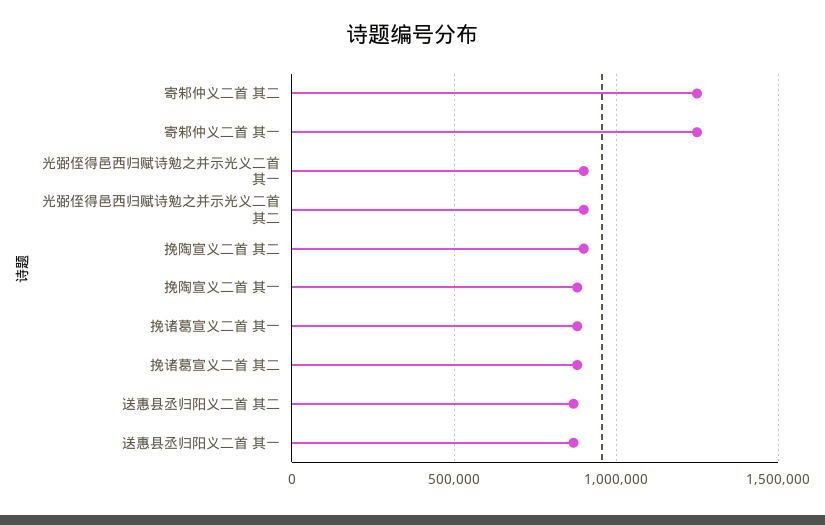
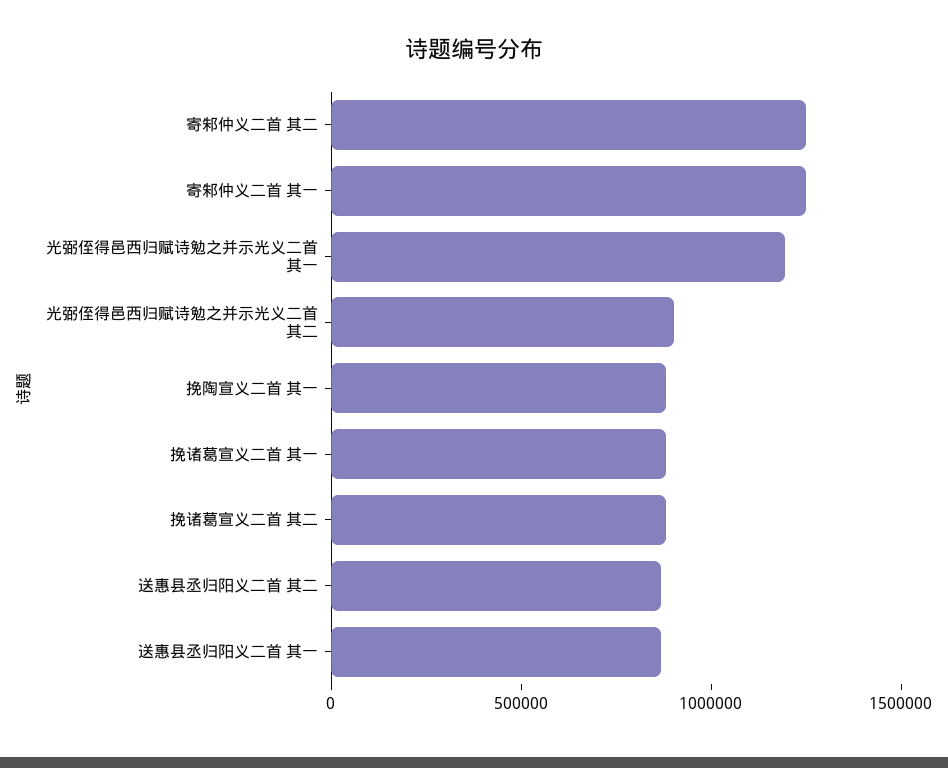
  {
    "寄邾仲义二首 其二": 1250000,
    "寄邾仲义二首 其一": 1250000,
-   "光弼侄得邑西归赋诗勉之并示光义二首 其一": 900000,
+   "光弼侄得邑西归赋诗勉之并示光义二首 其一": 1200000,
    "光弼侄得邑西归赋诗勉之并示光义二首 其二": 900000,
-   "挽陶宣义二首 其二": 900000,
    "挽陶宣义二首 其一": 900000,
    "挽诸葛宣义二首 其一": 900000,
    "挽诸葛宣义二首 其二": 900000,
    "送惠县丞归阳义二首 其二": 850000,
    "送惠县丞归阳义二首 其一": 850000
  }

